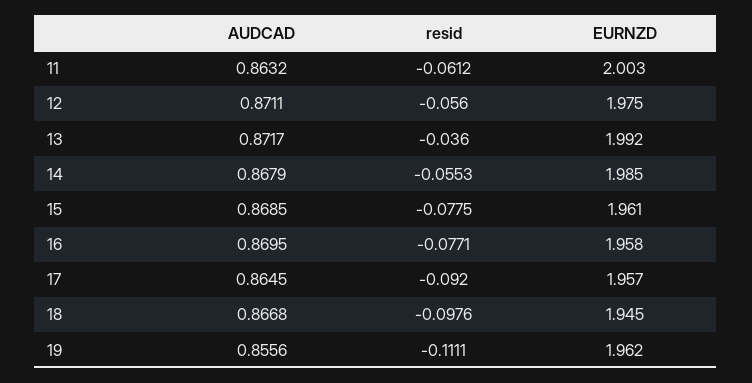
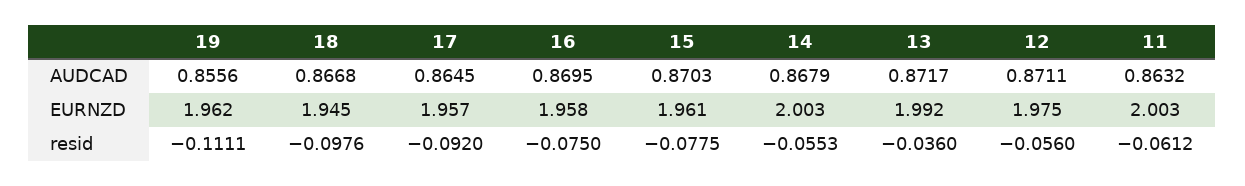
  {
    "AUDCAD": {
      "11": 0.8632,
      "12": 0.8711,
      "13": 0.8717,
      "14": 0.8679,
-     "15": 0.8685,
+     "15": 0.8703,
      "16": 0.8695,
      "17": 0.8645,
      "18": 0.8668,
      "19": 0.8556
    },
    "resid": {
      "11": -0.0612,
      "12": -0.056,
      "13": -0.036,
      "14": -0.0553,
      "15": -0.0775,
-     "16": -0.0771,
+     "16": -0.075,
      "17": -0.092,
      "18": -0.0976,
      "19": -0.1111
    },
    "EURNZD": {
      "11": 2.003,
      "12": 1.975,
      "13": 1.992,
-     "14": 1.985,
+     "14": 2.003,
      "15": 1.961,
      "16": 1.958,
      "17": 1.957,
      "18": 1.945,
      "19": 1.962
    }
  }

